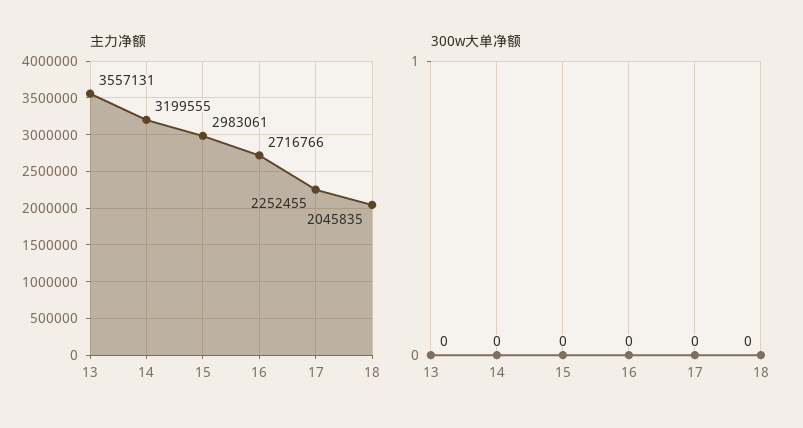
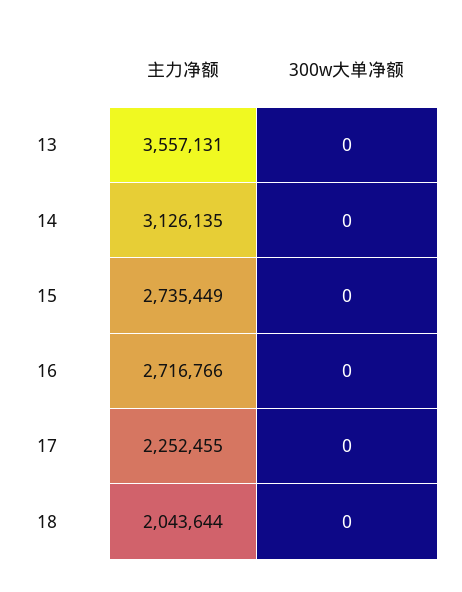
  {
    "主力净额": {
      "13": 3557131,
-     "14": 3199555,
+     "14": 3126135,
-     "15": 2983061,
+     "15": 2735449,
      "16": 2716766,
      "17": 2252455,
-     "18": 2045835
+     "18": 2043644
    },
    "300w大单净额": {
      "13": 0,
      "14": 0,
      "15": 0,
      "16": 0,
      "17": 0,
      "18": 0
    }
  }

